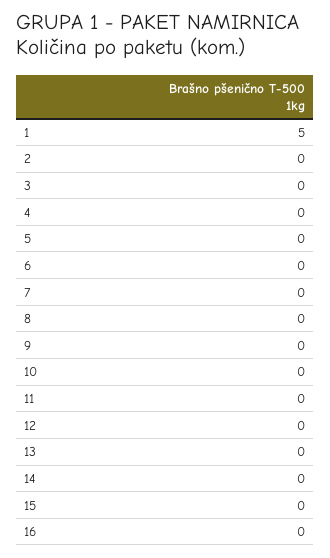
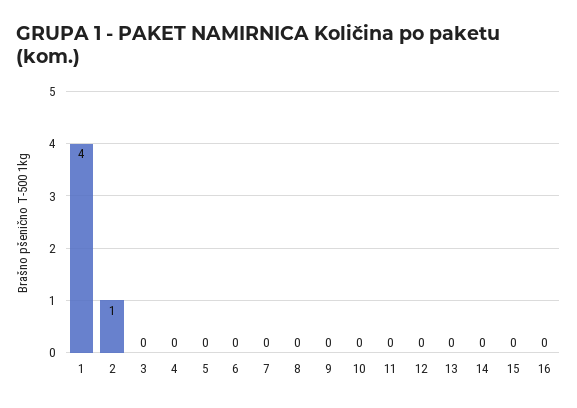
  {
-   "1": 5,
+   "1": 4,
-   "2": 0,
+   "2": 1,
    "3": 0,
    "4": 0,
    "5": 0,
    "6": 0,
    "7": 0,
    "8": 0,
    "9": 0,
    "10": 0,
    "11": 0,
    "12": 0,
    "13": 0,
    "14": 0,
    "15": 0,
    "16": 0
  }

